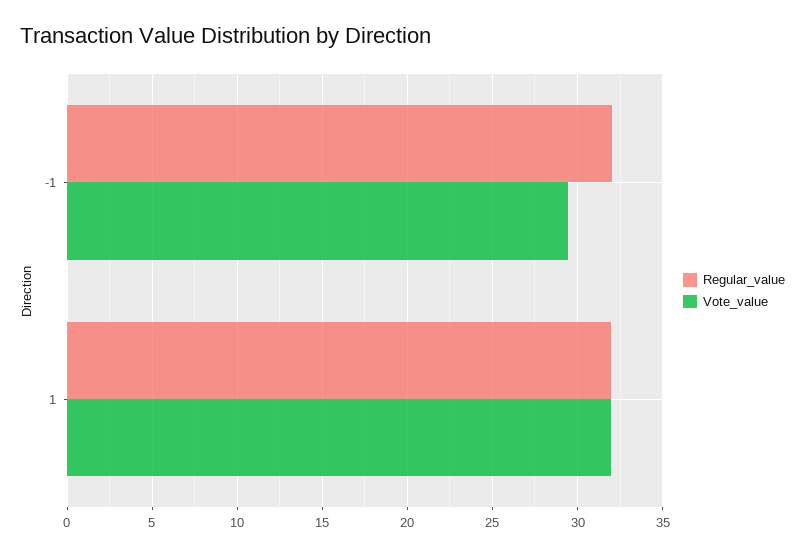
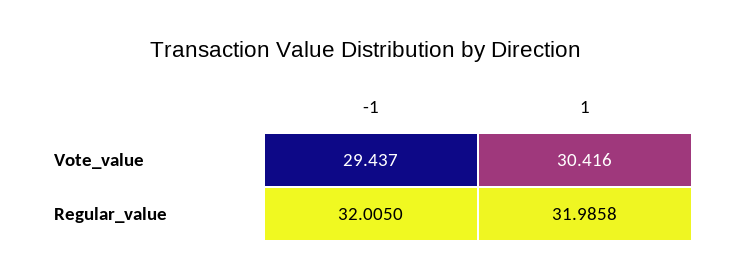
  {
    "Regular_value": {
      "-1": 32.005,
      "1": 31.9858
    },
    "Vote_value": {
      "-1": 29.437,
-     "1": 32
+     "1": 30.416
    }
  }

